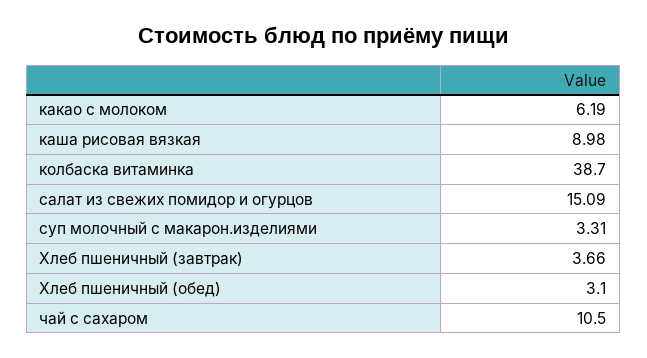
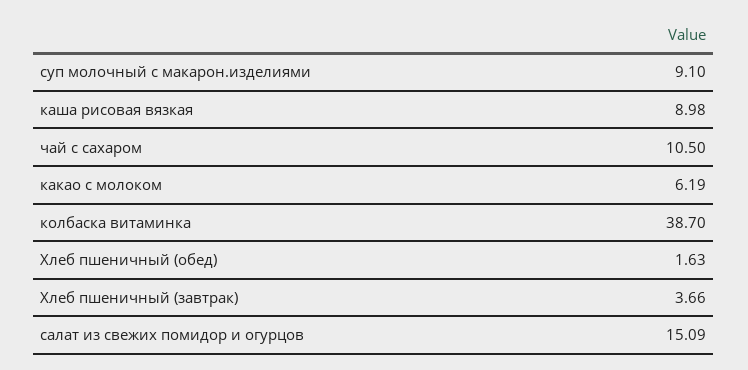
  {
    "какао с молоком": 6.19,
    "каша рисовая вязкая": 8.98,
    "колбаска витаминка": 38.7,
    "салат из свежих помидор и огурцов": 15.09,
-   "суп молочный с макарон.изделиями": 3.31,
+   "суп молочный с макарон.изделиями": 9.1,
    "Хлеб пшеничный (завтрак)": 3.66,
-   "Хлеб пшеничный (обед)": 3.1,
+   "Хлеб пшеничный (обед)": 1.63,
    "чай с сахаром": 10.5
  }

